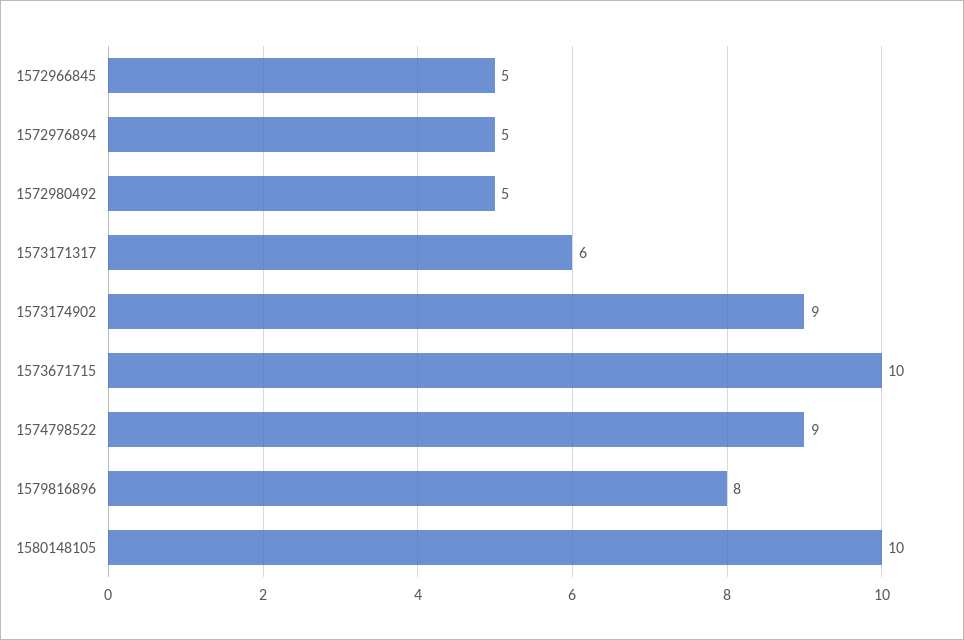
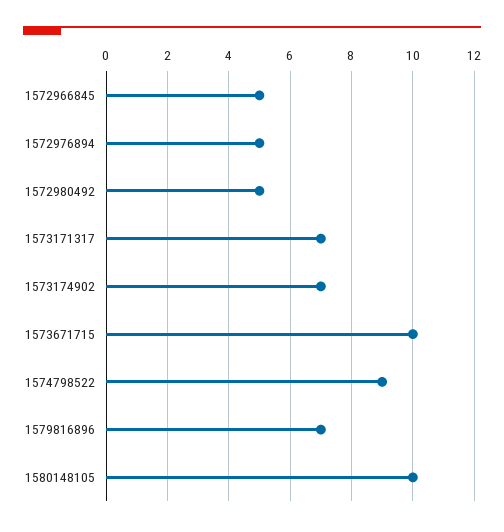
  {
    "1572966845": 5,
    "1572976894": 5,
    "1572980492": 5,
-   "1573171317": 6,
+   "1573171317": 7,
-   "1573174902": 9,
+   "1573174902": 7,
    "1573671715": 10,
    "1574798522": 9,
-   "1579816896": 8,
+   "1579816896": 7,
    "1580148105": 10
  }

